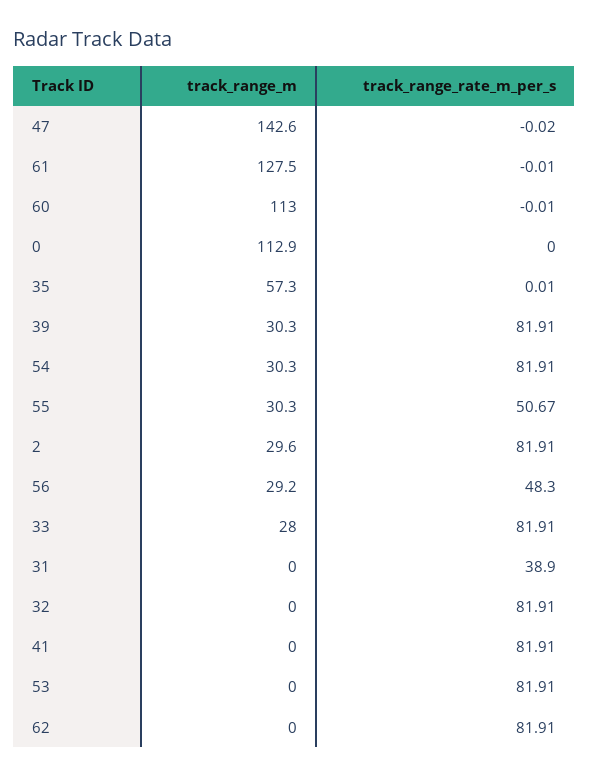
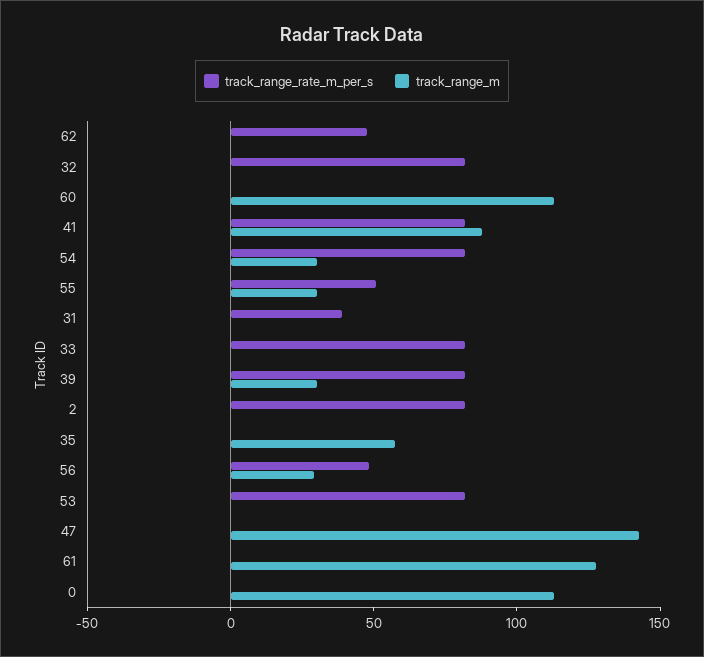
  {
    "track_range_m": {
      "47": 142.6,
      "61": 127.5,
      "60": 113,
      "0": 112.9,
      "35": 57.3,
      "39": 30.3,
      "54": 30.3,
      "55": 30.3,
-     "2": 29.6,
+     "2": 0,
      "56": 29.2,
-     "33": 28,
+     "33": 0,
      "31": 0,
      "32": 0,
-     "41": 0,
+     "41": 90,
      "53": 0,
      "62": 0
    },
    "track_range_rate_m_per_s": {
      "47": -0.02,
      "61": -0.01,
      "60": -0.01,
      "0": 0,
      "35": 0.01,
      "39": 81.91,
      "54": 81.91,
      "55": 50.67,
      "2": 81.91,
      "56": 48.3,
      "33": 81.91,
      "31": 38.9,
      "32": 81.91,
      "41": 81.91,
      "53": 81.91,
-     "62": 81.91
+     "62": 50
    }
  }

